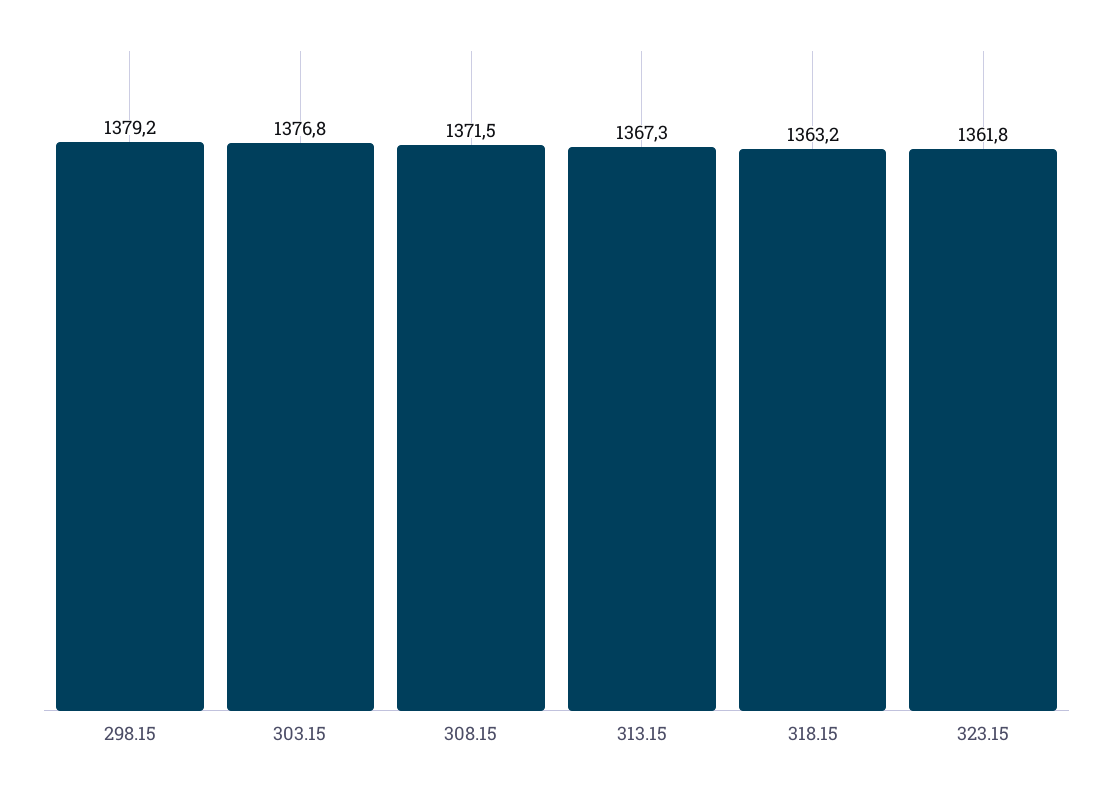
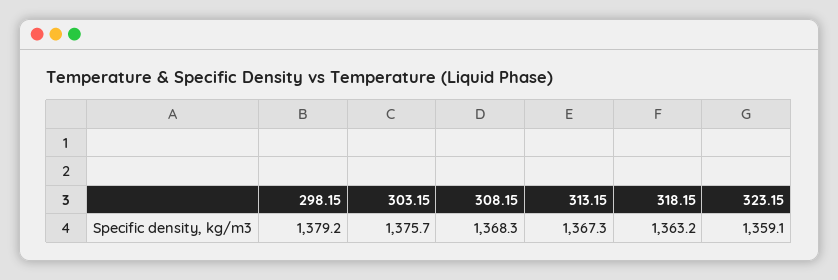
  {
    "298.15": 1379.2,
-   "303.15": 1376.8,
+   "303.15": 1375.7,
-   "308.15": 1371.5,
+   "308.15": 1368.3,
    "313.15": 1367.3,
    "318.15": 1363.2,
-   "323.15": 1361.8
+   "323.15": 1359.1
  }

